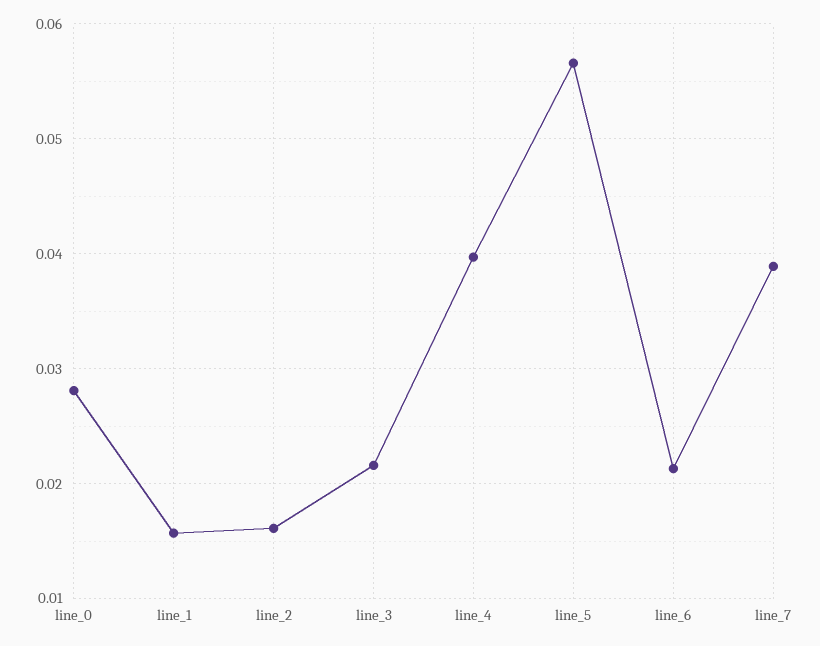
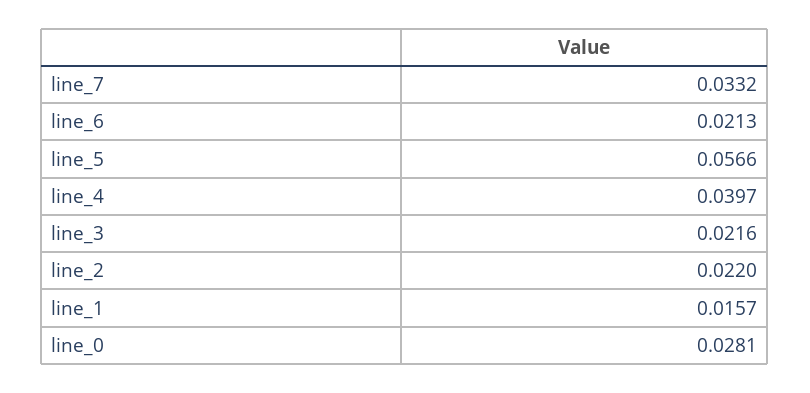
  {
    "line_0": 0.0281,
    "line_1": 0.0157,
-   "line_2": 0.016,
+   "line_2": 0.022,
    "line_3": 0.0216,
    "line_4": 0.0397,
    "line_5": 0.0566,
    "line_6": 0.0213,
-   "line_7": 0.039
+   "line_7": 0.0332
  }

